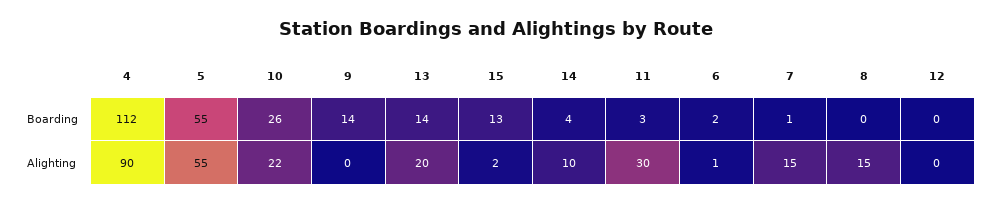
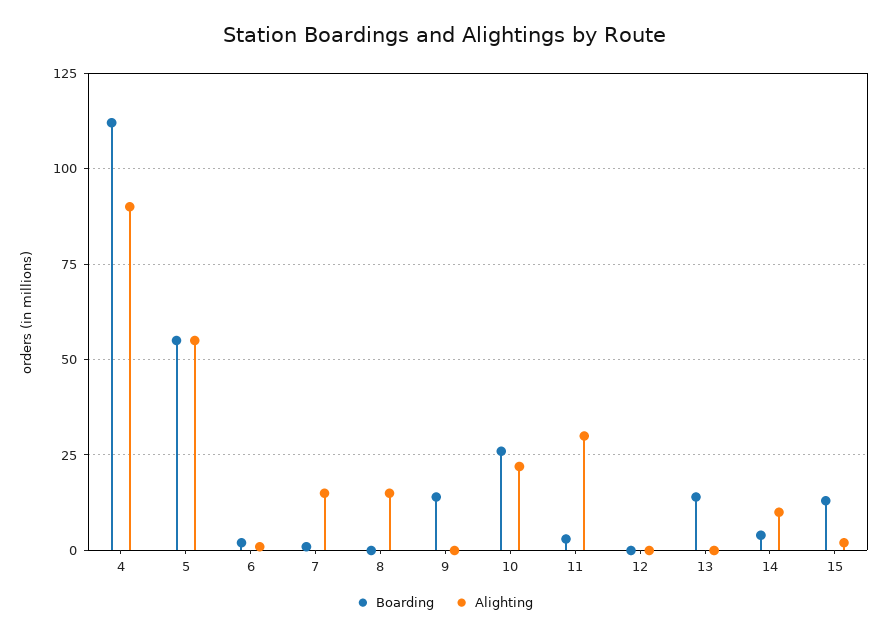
  {
    "Boarding": {
      "4": 112,
      "5": 55,
      "10": 26,
      "9": 14,
      "13": 14,
      "15": 13,
      "14": 4,
      "11": 3,
      "6": 2,
      "7": 1,
      "8": 0,
      "12": 0
    },
    "Alighting": {
      "4": 90,
      "5": 55,
      "10": 22,
      "9": 0,
-     "13": 20,
+     "13": 0,
      "15": 2,
      "14": 10,
      "11": 30,
      "6": 1,
      "7": 15,
      "8": 15,
      "12": 0
    }
  }

